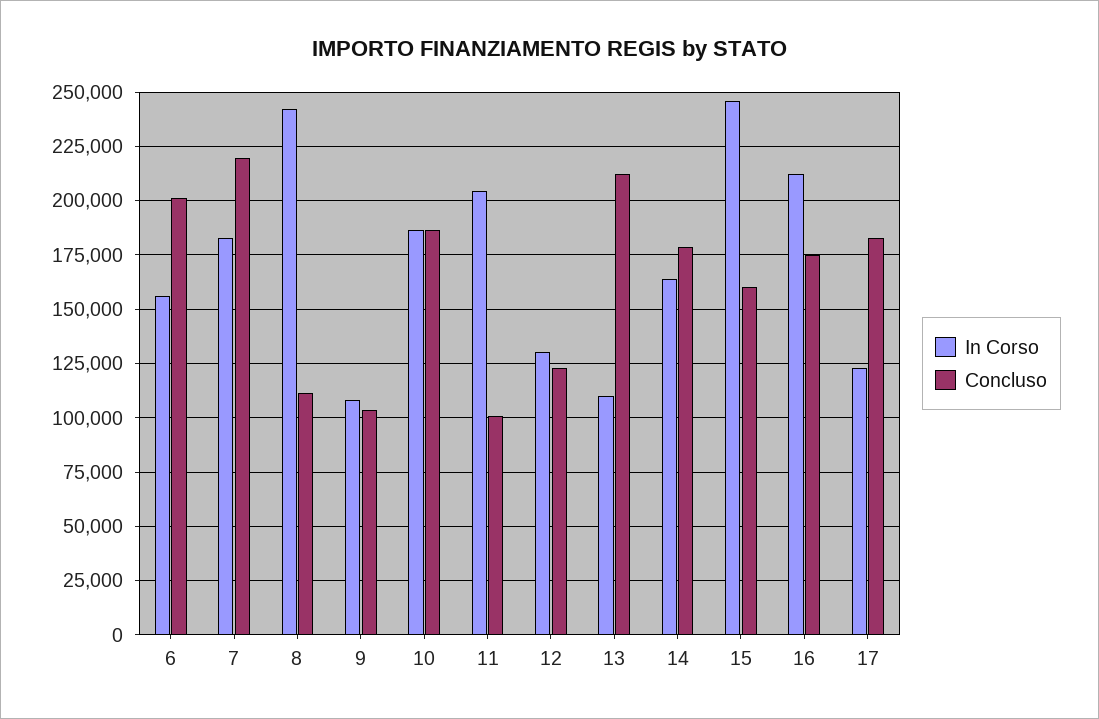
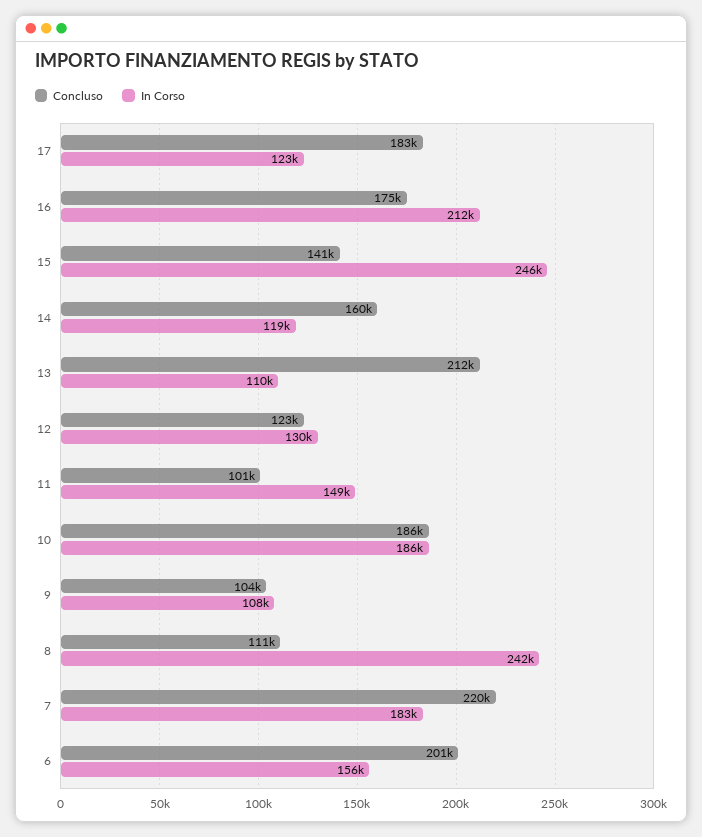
  {
    "In Corso": {
      "6": 156000,
      "7": 183000,
      "8": 242000,
      "9": 108000,
      "10": 186000,
-     "11": 205000,
+     "11": 149000,
      "12": 130000,
      "13": 110000,
-     "14": 165000,
+     "14": 119000,
      "15": 246000,
      "16": 212000,
      "17": 123000
    },
    "Concluso": {
      "6": 201000,
      "7": 220000,
      "8": 111000,
      "9": 104000,
      "10": 186000,
      "11": 101000,
      "12": 123000,
      "13": 212000,
-     "14": 180000,
+     "14": 160000,
-     "15": 160000,
+     "15": 141000,
      "16": 175000,
      "17": 183000
    }
  }

